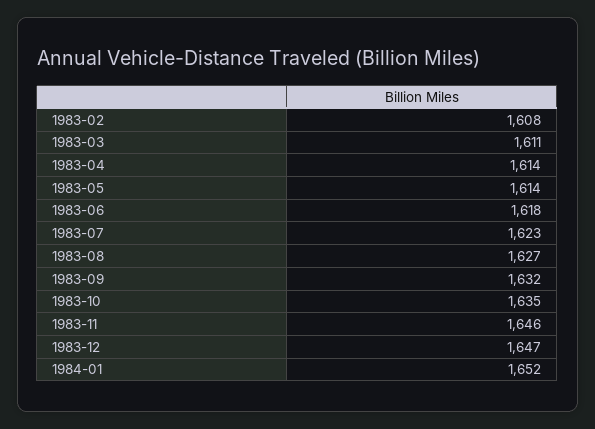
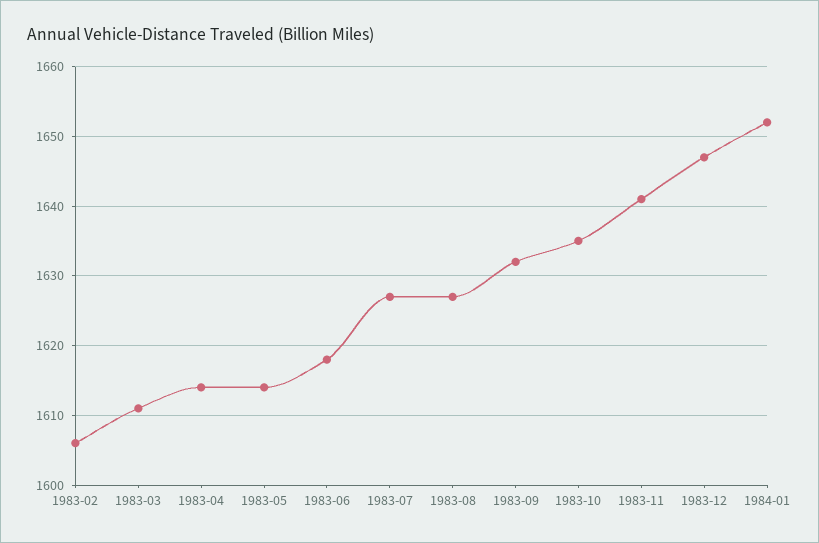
  {
-   "1983-02": 1608,
+   "1983-02": 1606,
    "1983-03": 1611,
    "1983-04": 1614,
    "1983-05": 1614,
    "1983-06": 1618,
-   "1983-07": 1623,
+   "1983-07": 1627,
    "1983-08": 1627,
    "1983-09": 1632,
    "1983-10": 1635,
-   "1983-11": 1646,
+   "1983-11": 1641,
    "1983-12": 1647,
    "1984-01": 1652
  }

